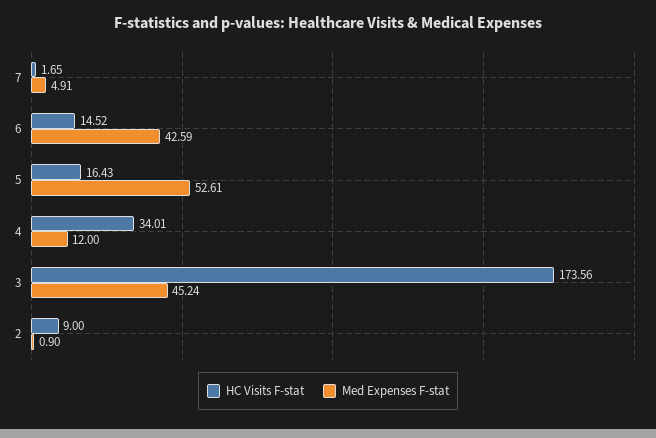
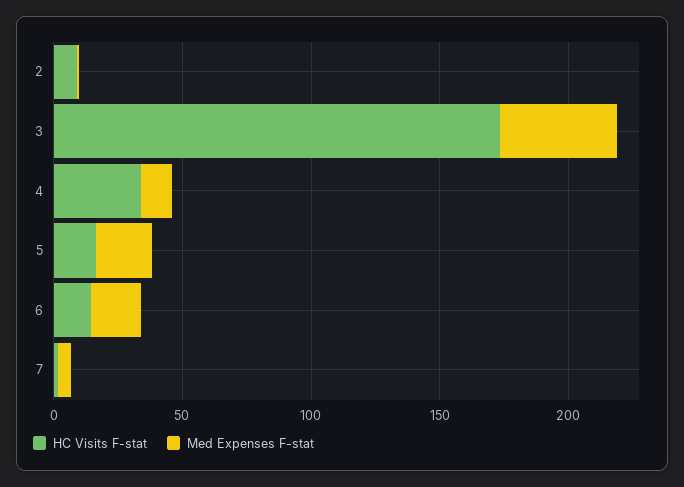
  {
    "HC Visits F-stat": {
      "7": 1.65,
      "6": 14.52,
      "5": 16.43,
      "4": 34.01,
      "3": 173.56,
      "2": 9
    },
    "Med Expenses F-stat": {
      "7": 4.91,
-     "6": 42.59,
+     "6": 20,
-     "5": 52.61,
+     "5": 20,
      "4": 12,
      "3": 45.24,
      "2": 0.9
    }
  }

